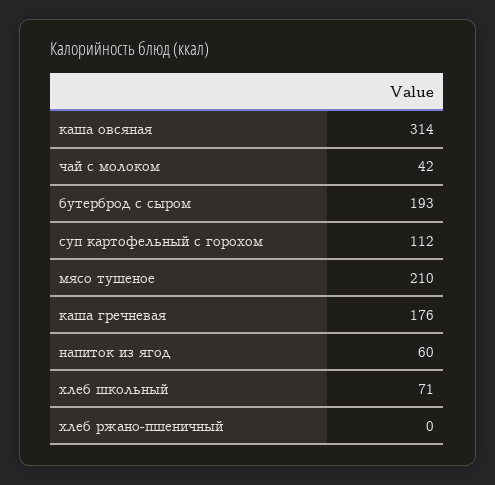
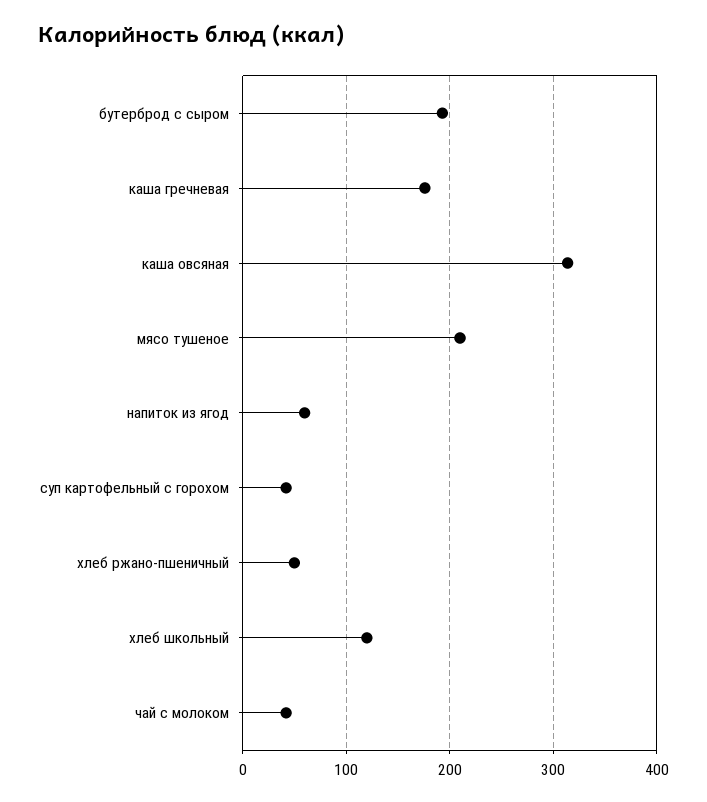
  {
    "каша овсяная": 314,
    "чай с молоком": 42,
    "бутерброд с сыром": 193,
-   "суп картофельный с горохом": 112,
+   "суп картофельный с горохом": 40,
    "мясо тушеное": 210,
    "каша гречневая": 176,
    "напиток из ягод": 60,
-   "хлеб школьный": 71,
+   "хлеб школьный": 120,
-   "хлеб ржано-пшеничный": 0
+   "хлеб ржано-пшеничный": 50
  }

